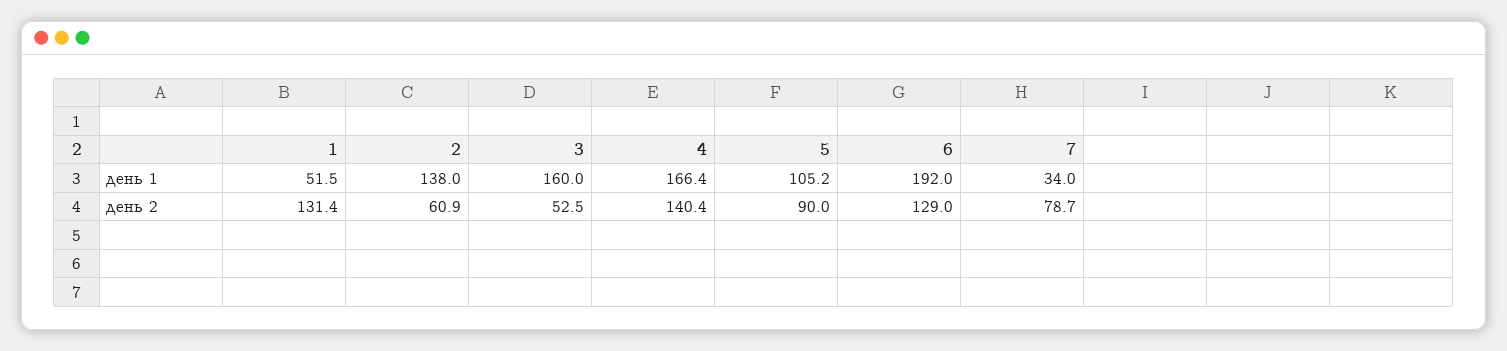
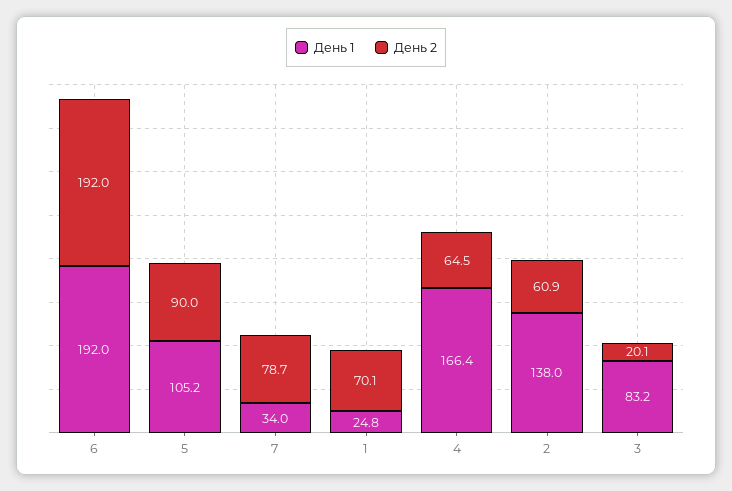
  {
    "день 1": {
-     "1": 51.5,
+     "1": 24.8,
      "2": 138,
-     "3": 160,
+     "3": 83.2,
      "4": 166.4,
      "5": 105.2,
      "6": 192,
      "7": 34
    },
    "день 2": {
-     "1": 131.4,
+     "1": 70.1,
      "2": 60.9,
-     "3": 52.5,
+     "3": 20.1,
-     "4": 140.4,
+     "4": 64.5,
      "5": 90,
-     "6": 129,
+     "6": 192,
      "7": 78.7
    }
  }

